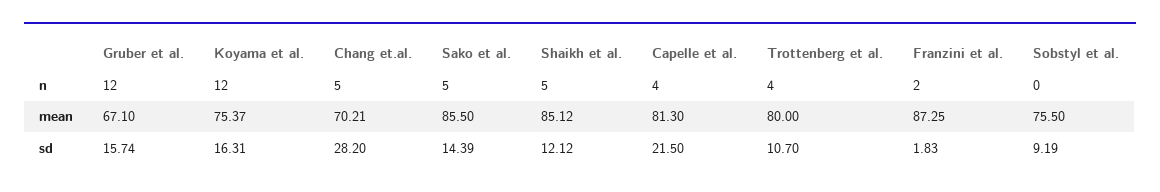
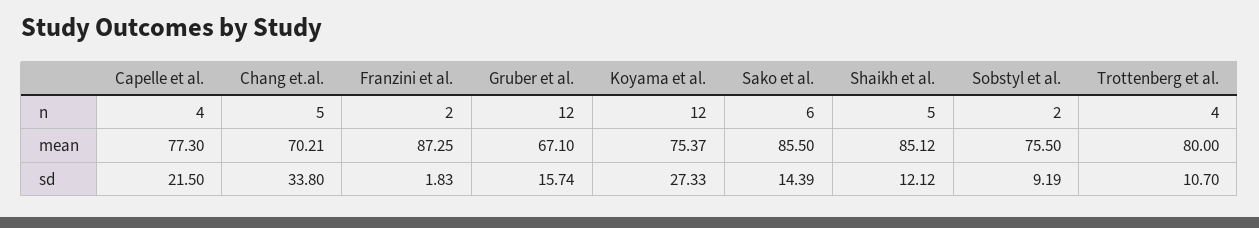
  {
    "Gruber et al.": {
      "n": 12,
      "mean": 67.1,
      "sd": 15.74
    },
    "Koyama et al.": {
      "n": 12,
      "mean": 75.37,
-     "sd": 16.31
+     "sd": 27.33
    },
    "Chang et.al.": {
      "n": 5,
      "mean": 70.21,
-     "sd": 28.2
+     "sd": 33.8
    },
    "Sako et al.": {
-     "n": 5,
+     "n": 6,
      "mean": 85.5,
      "sd": 14.39
    },
    "Shaikh et al.": {
      "n": 5,
      "mean": 85.12,
      "sd": 12.12
    },
    "Capelle et al.": {
      "n": 4,
-     "mean": 81.3,
+     "mean": 77.3,
      "sd": 21.5
    },
    "Trottenberg et al.": {
      "n": 4,
      "mean": 80,
      "sd": 10.7
    },
    "Franzini et al.": {
      "n": 2,
      "mean": 87.25,
      "sd": 1.83
    },
    "Sobstyl et al.": {
-     "n": 0,
+     "n": 2,
      "mean": 75.5,
      "sd": 9.19
    }
  }

